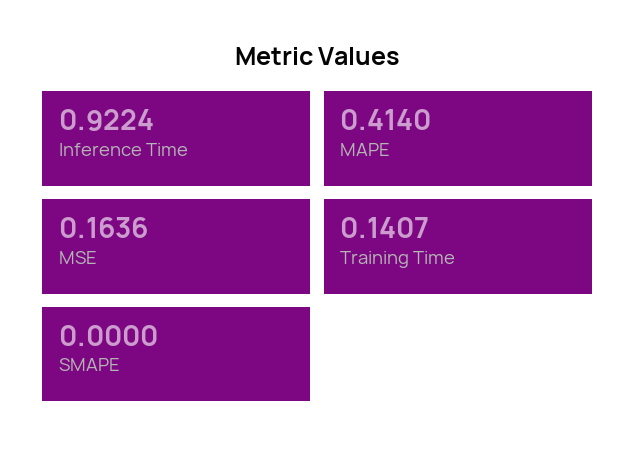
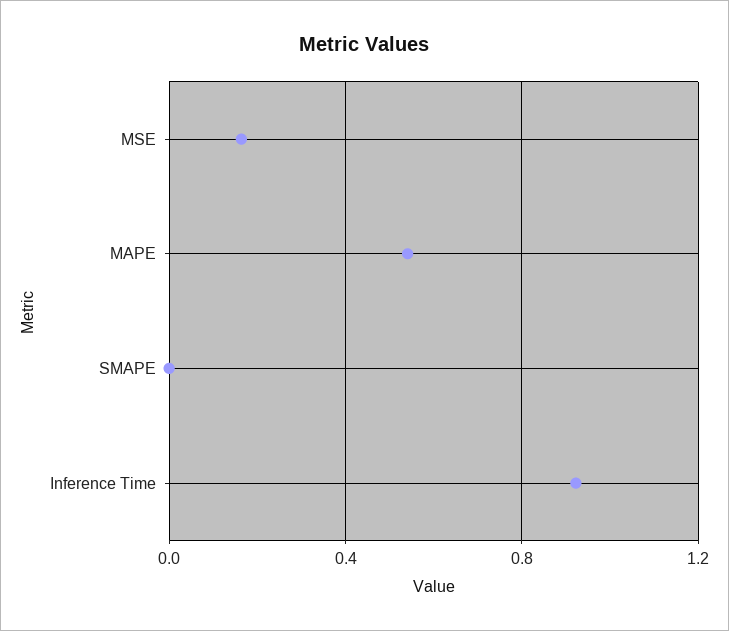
  {
    "Inference Time": 0.9224,
-   "MAPE": 0.414,
+   "MAPE": 0.55,
    "MSE": 0.1636,
-   "Training Time": 0.1407,
    "SMAPE": 0
  }

